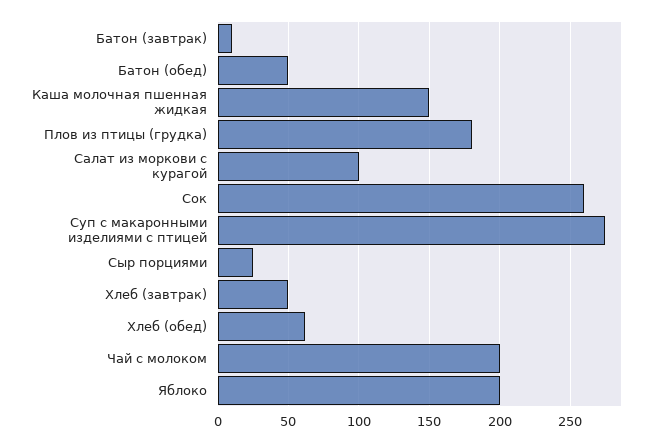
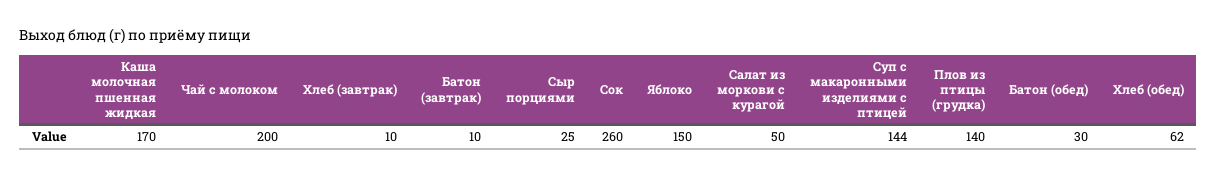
  {
    "Батон (завтрак)": 10,
-   "Батон (обед)": 50,
+   "Батон (обед)": 30,
-   "Каша молочная пшенная жидкая": 150,
+   "Каша молочная пшенная жидкая": 170,
-   "Плов из птицы (грудка)": 180,
+   "Плов из птицы (грудка)": 140,
-   "Салат из моркови с курагой": 100,
+   "Салат из моркови с курагой": 50,
    "Сок": 260,
-   "Суп с макаронными изделиями с птицей": 275,
+   "Суп с макаронными изделиями с птицей": 144,
    "Сыр порциями": 25,
-   "Хлеб (завтрак)": 50,
+   "Хлеб (завтрак)": 10,
    "Хлеб (обед)": 62,
    "Чай с молоком": 200,
-   "Яблоко": 200
+   "Яблоко": 150
  }

